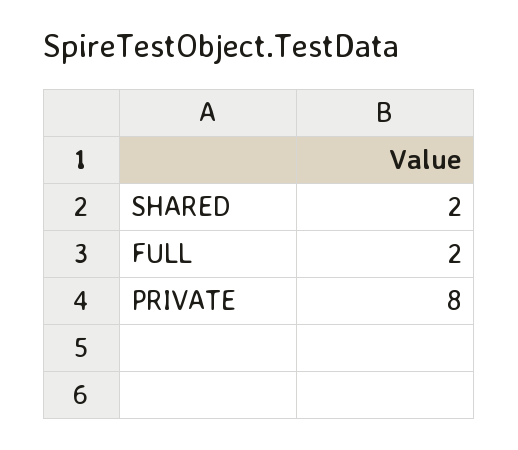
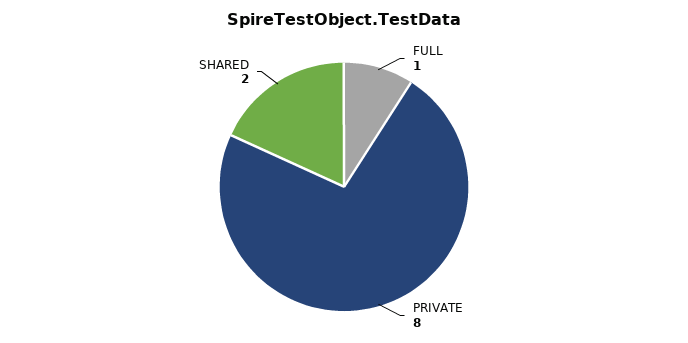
  {
    "SHARED": 2,
-   "FULL": 2,
+   "FULL": 1,
    "PRIVATE": 8
  }

